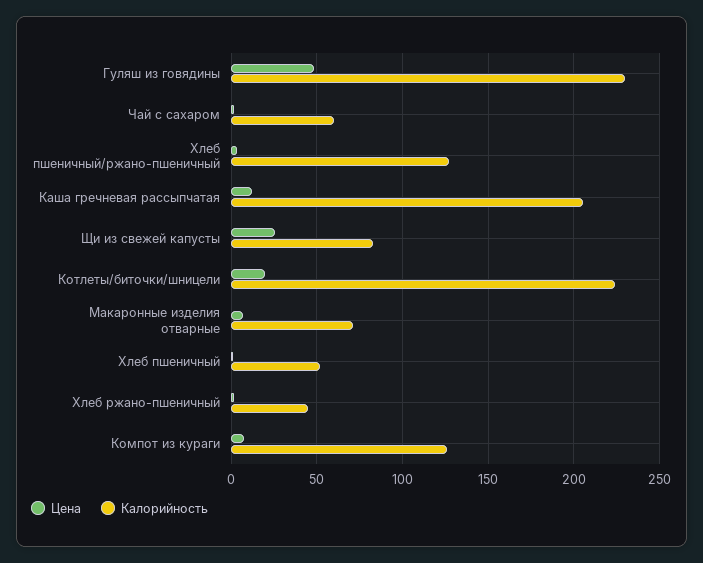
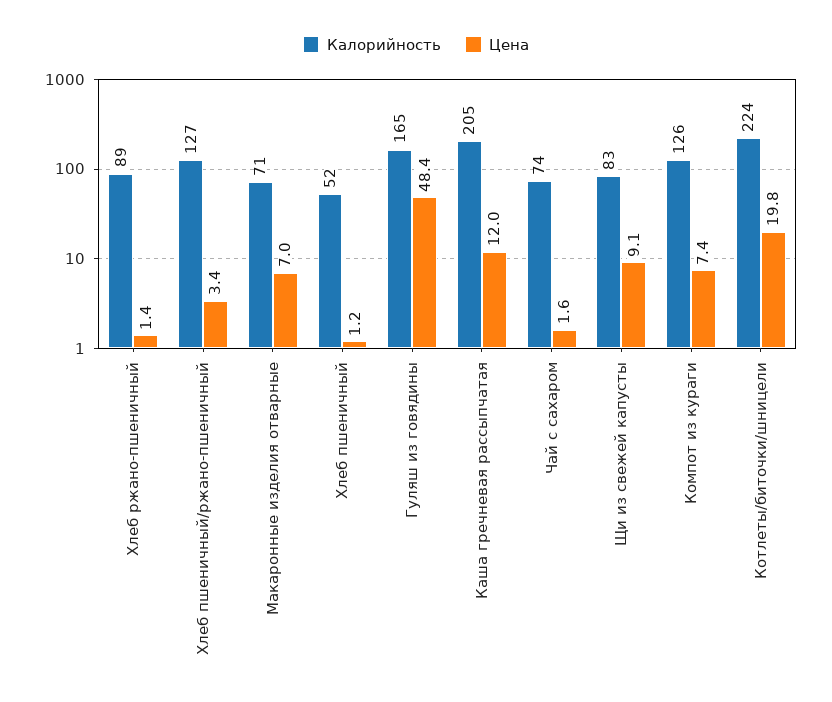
  {
    "Цена": {
      "Гуляш из говядины": 48.4,
      "Чай с сахаром": 1.6,
      "Хлеб пшеничный/ржано-пшеничный": 3.4,
      "Каша гречневая рассыпчатая": 12,
-     "Щи из свежей капусты": 25,
+     "Щи из свежей капусты": 9.1,
      "Котлеты/биточки/шницели": 19.8,
      "Макаронные изделия отварные": 7,
      "Хлеб пшеничный": 1.2,
      "Хлеб ржано-пшеничный": 1.4,
      "Компот из кураги": 7.4
    },
    "Калорийность": {
-     "Гуляш из говядины": 230,
+     "Гуляш из говядины": 165,
-     "Чай с сахаром": 60,
+     "Чай с сахаром": 74,
      "Хлеб пшеничный/ржано-пшеничный": 127,
      "Каша гречневая рассыпчатая": 205,
      "Щи из свежей капусты": 83,
      "Котлеты/биточки/шницели": 224,
      "Макаронные изделия отварные": 71,
      "Хлеб пшеничный": 52,
-     "Хлеб ржано-пшеничный": 45,
+     "Хлеб ржано-пшеничный": 89,
      "Компот из кураги": 126
    }
  }

